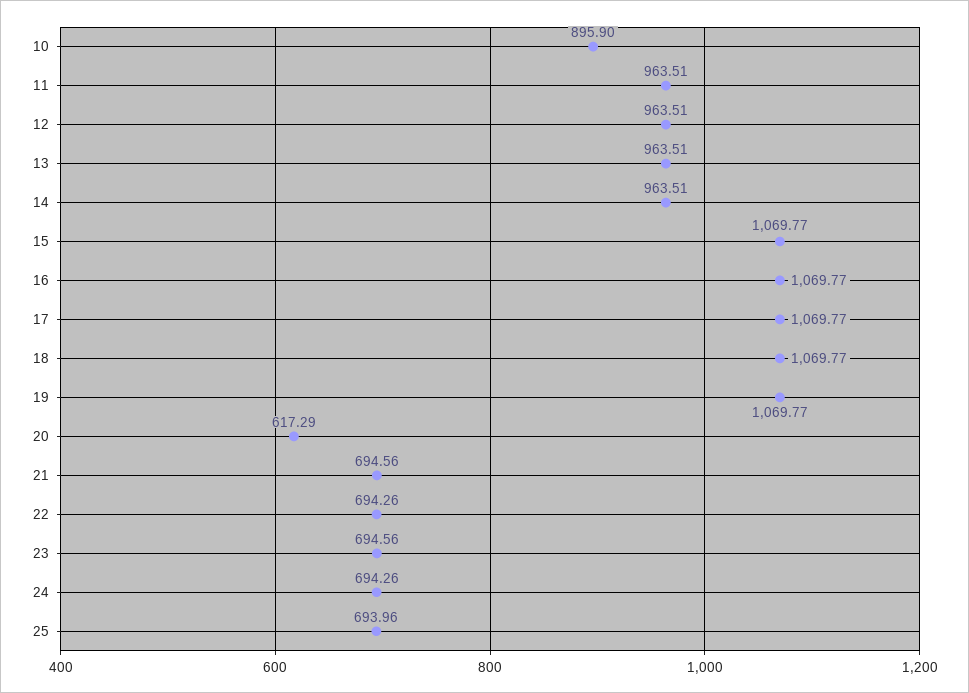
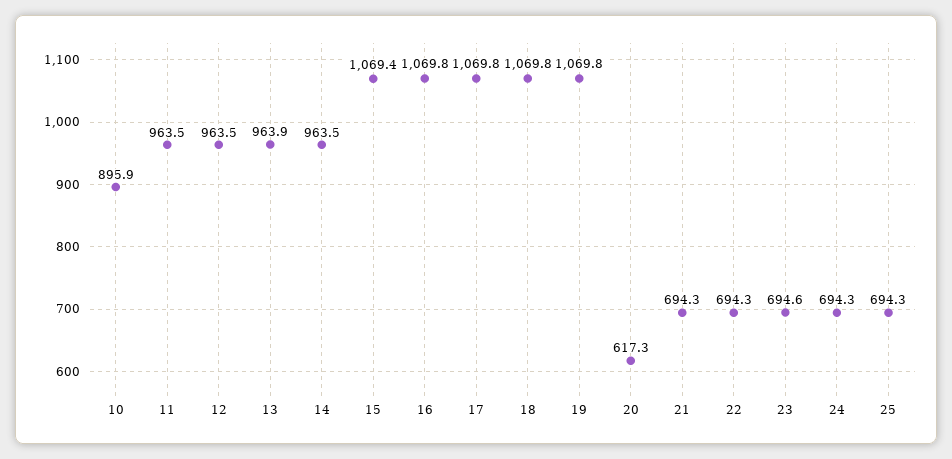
  {
    "10": 895.9,
    "11": 963.51,
    "12": 963.51,
-   "13": 963.51,
+   "13": 963.9,
    "14": 963.51,
-   "15": 1069.77,
+   "15": 1069.4,
    "16": 1069.77,
    "17": 1069.77,
    "18": 1069.77,
    "19": 1069.77,
    "20": 617.29,
-   "21": 694.56,
+   "21": 694.3,
    "22": 694.26,
    "23": 694.56,
    "24": 694.26,
-   "25": 693.96
+   "25": 694.3
  }

